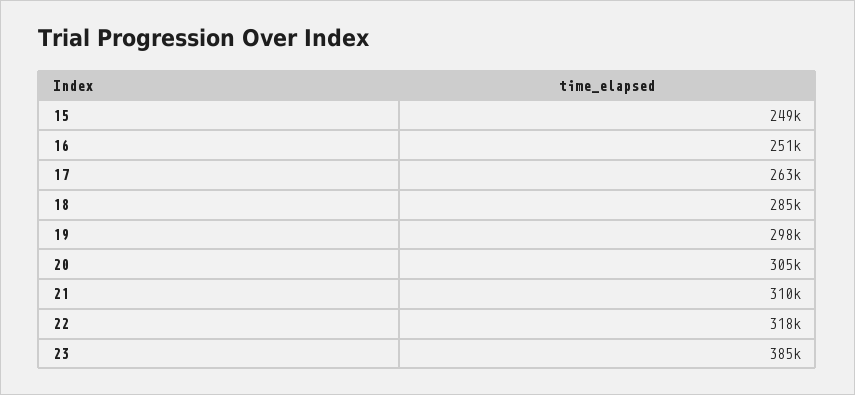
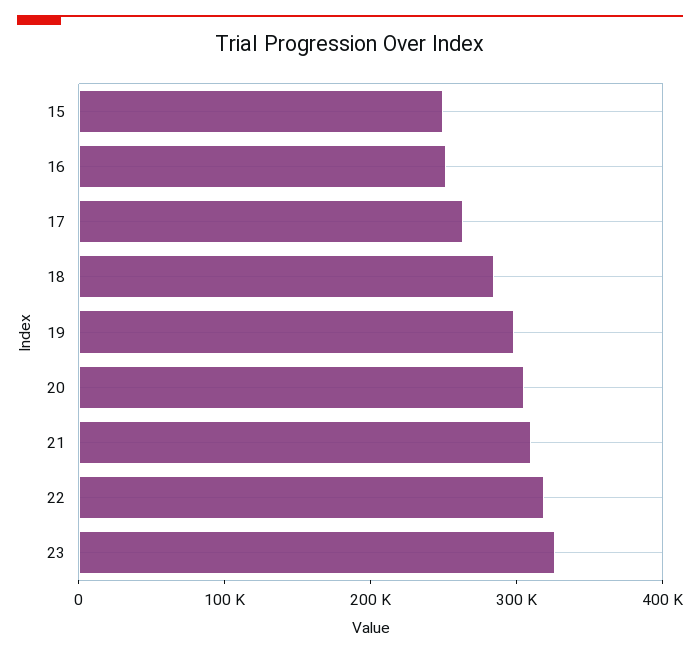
  {
    "15": 249000,
    "16": 251000,
    "17": 263000,
    "18": 285000,
    "19": 298000,
    "20": 305000,
    "21": 310000,
    "22": 318000,
-   "23": 385000
+   "23": 320000
  }

